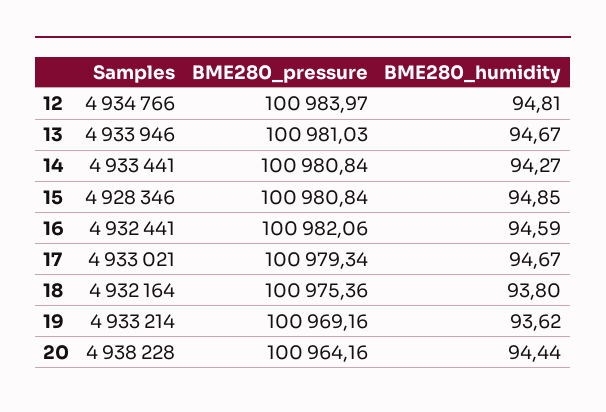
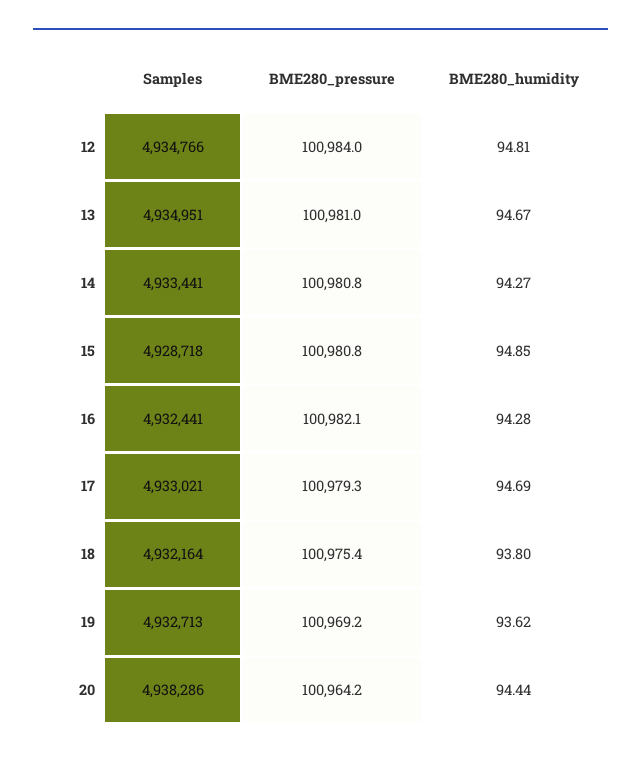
  {
    "Samples": {
      "12": 4934766,
-     "13": 4933946,
+     "13": 4934951,
      "14": 4933441,
-     "15": 4928346,
+     "15": 4928718,
      "16": 4932441,
      "17": 4933021,
      "18": 4932164,
-     "19": 4933214,
+     "19": 4932713,
-     "20": 4938228
+     "20": 4938286
    },
    "BME280_pressure": {
      "12": 100983.97,
      "13": 100981.03,
      "14": 100980.84,
      "15": 100980.84,
      "16": 100982.06,
      "17": 100979.34,
      "18": 100975.36,
      "19": 100969.16,
      "20": 100964.16
    },
    "BME280_humidity": {
      "12": 94.81,
      "13": 94.67,
      "14": 94.27,
      "15": 94.85,
-     "16": 94.59,
+     "16": 94.28,
-     "17": 94.67,
+     "17": 94.69,
      "18": 93.8,
      "19": 93.62,
      "20": 94.44
    }
  }

